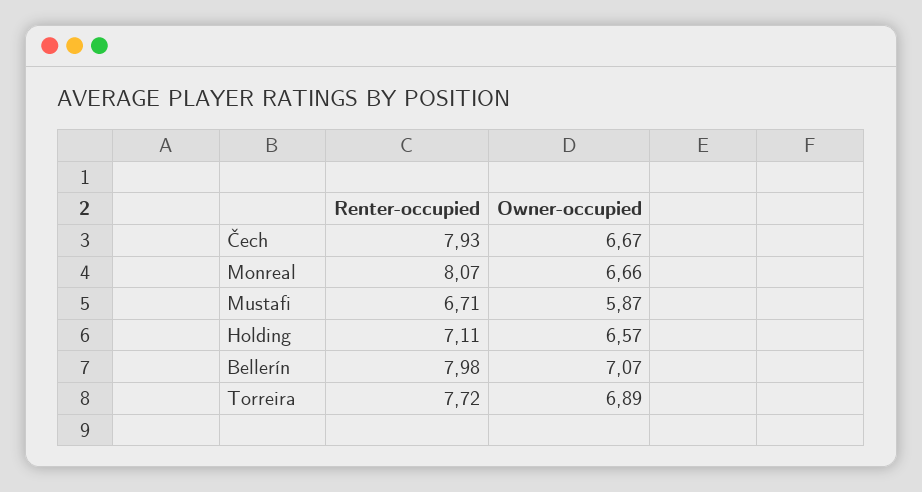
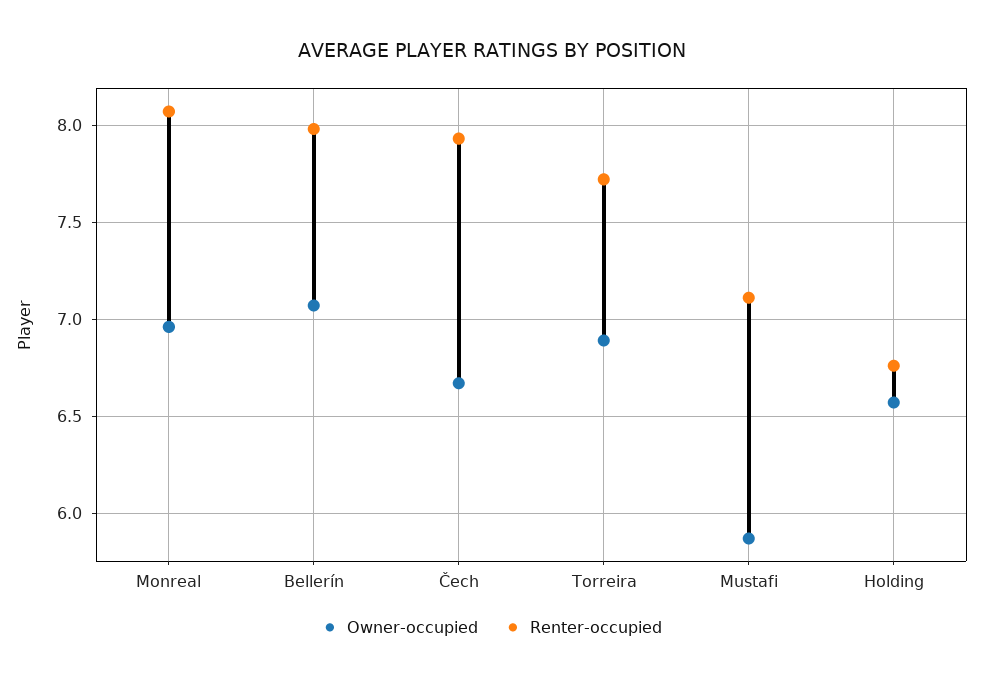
  {
    "Renter-occupied": {
      "Čech": 7.93,
      "Monreal": 8.07,
-     "Mustafi": 6.71,
+     "Mustafi": 7.1,
-     "Holding": 7.11,
+     "Holding": 6.75,
      "Bellerín": 7.98,
      "Torreira": 7.72
    },
    "Owner-occupied": {
      "Čech": 6.67,
-     "Monreal": 6.66,
+     "Monreal": 6.95,
      "Mustafi": 5.87,
      "Holding": 6.57,
      "Bellerín": 7.07,
      "Torreira": 6.89
    }
  }

